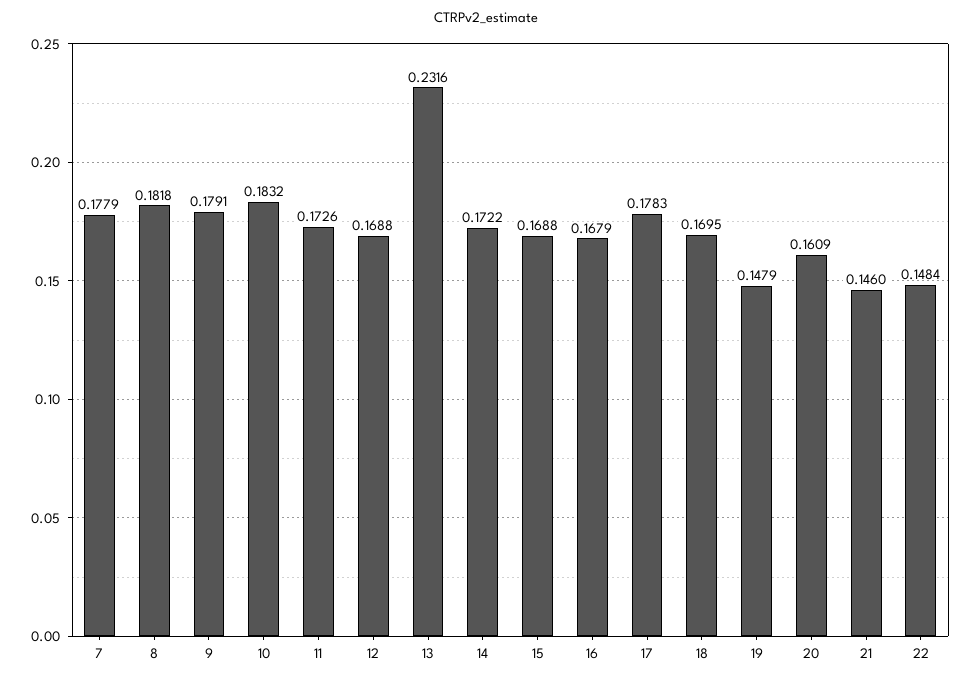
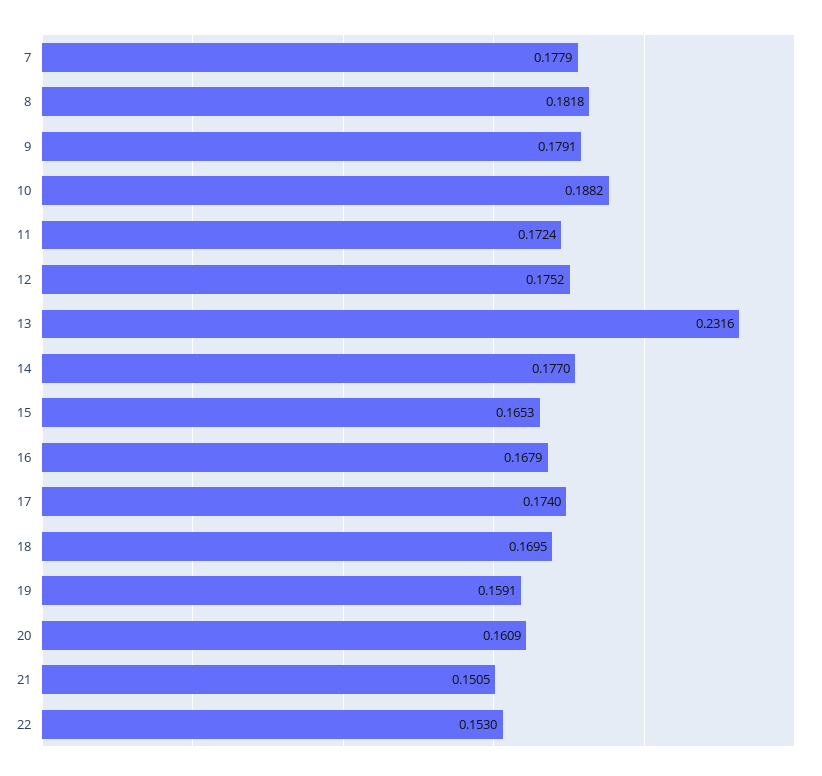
  {
    "7": 0.1779,
    "8": 0.1818,
    "9": 0.1791,
-   "10": 0.1832,
+   "10": 0.1882,
-   "11": 0.1726,
+   "11": 0.1724,
-   "12": 0.1688,
+   "12": 0.1752,
    "13": 0.2316,
-   "14": 0.1722,
+   "14": 0.177,
-   "15": 0.1688,
+   "15": 0.1653,
    "16": 0.1679,
-   "17": 0.1783,
+   "17": 0.174,
    "18": 0.1695,
-   "19": 0.1479,
+   "19": 0.1591,
    "20": 0.1609,
-   "21": 0.146,
+   "21": 0.1505,
-   "22": 0.1484
+   "22": 0.153
  }

